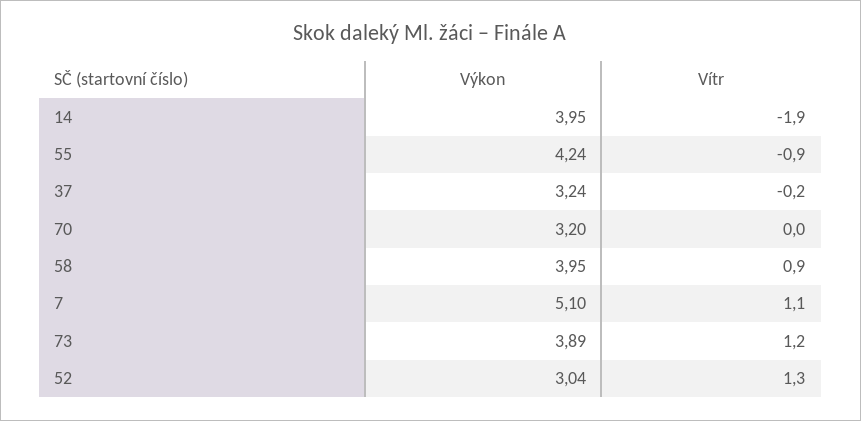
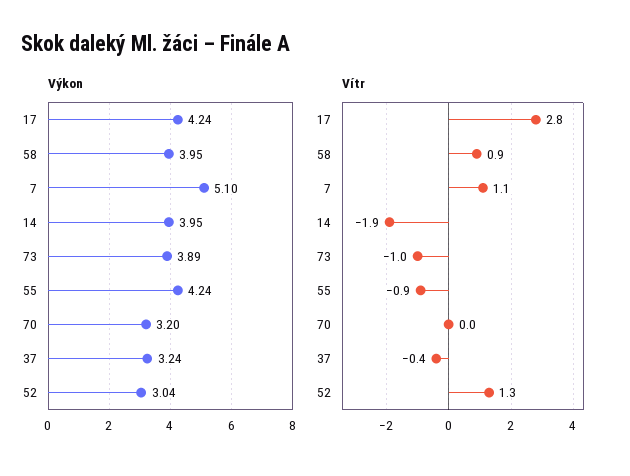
  {
    "Výkon": {
      "14": 3.95,
      "55": 4.24,
      "37": 3.24,
      "70": 3.2,
      "58": 3.95,
      "7": 5.1,
      "73": 3.89,
-     "52": 3.04
+     "52": 3.04,
+     "17": 4.24
    },
    "Vítr": {
      "14": -1.9,
      "55": -0.9,
-     "37": -0.2,
+     "37": -0.4,
      "70": 0,
      "58": 0.9,
      "7": 1.1,
-     "73": 1.2,
+     "73": -1,
-     "52": 1.3
+     "52": 1.3,
+     "17": 2.8
    }
  }

